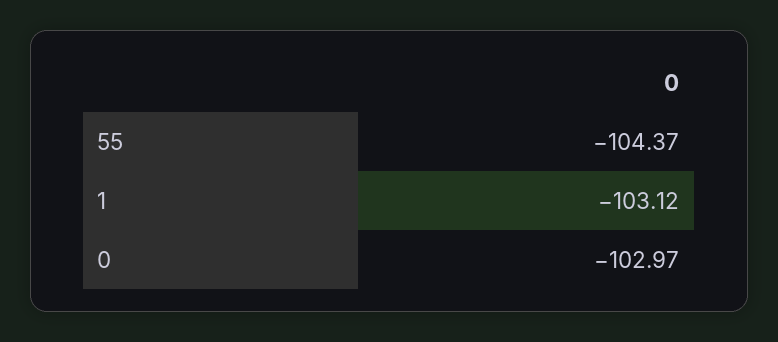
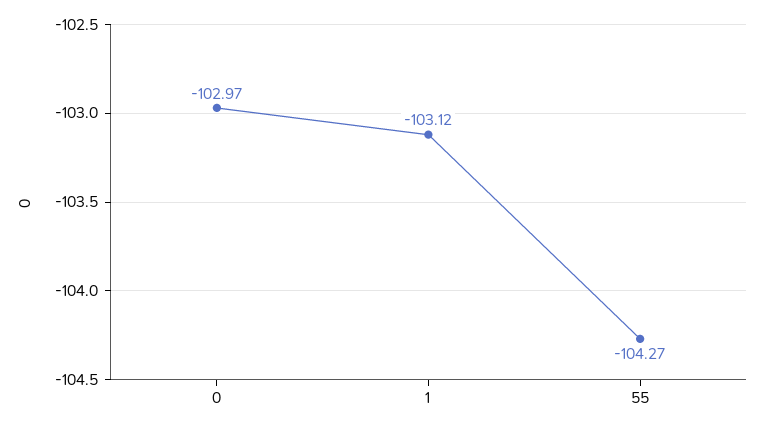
  {
-   "55": -104.37,
+   "55": -104.27,
    "1": -103.12,
    "0": -102.97
  }

